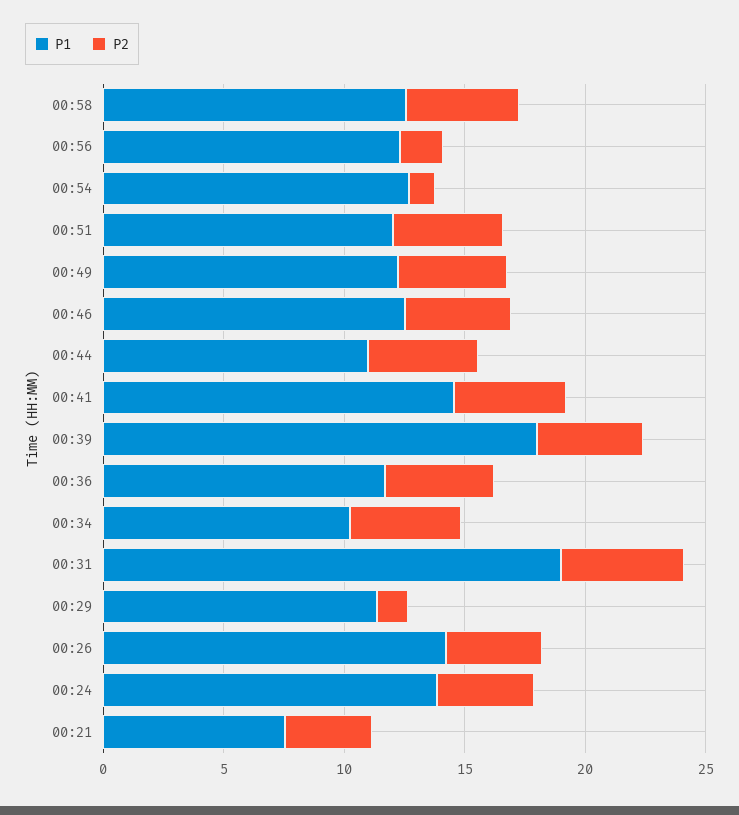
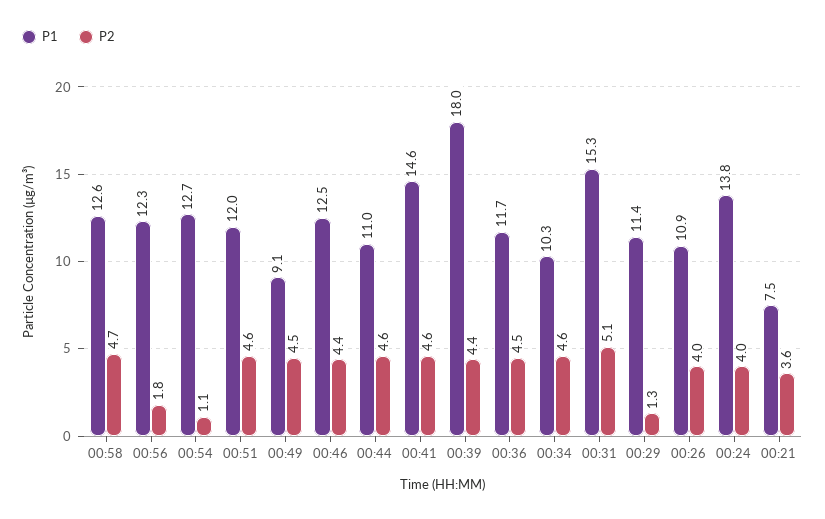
  {
    "P1": {
      "00:58": 12.6,
      "00:56": 12.3,
      "00:54": 12.7,
      "00:51": 12,
-     "00:49": 12,
+     "00:49": 9.1,
      "00:46": 12.5,
      "00:44": 11,
      "00:41": 14.6,
      "00:39": 18,
      "00:36": 11.7,
      "00:34": 10.3,
-     "00:31": 19,
+     "00:31": 15.3,
      "00:29": 11.4,
-     "00:26": 14,
+     "00:26": 10.9,
      "00:24": 13.8,
      "00:21": 7.5
    },
    "P2": {
      "00:58": 4.7,
      "00:56": 1.8,
      "00:54": 1.1,
      "00:51": 4.6,
      "00:49": 4.5,
      "00:46": 4.4,
      "00:44": 4.6,
      "00:41": 4.6,
      "00:39": 4.4,
      "00:36": 4.5,
      "00:34": 4.6,
      "00:31": 5.1,
      "00:29": 1.3,
      "00:26": 4,
      "00:24": 4,
      "00:21": 3.6
    }
  }

